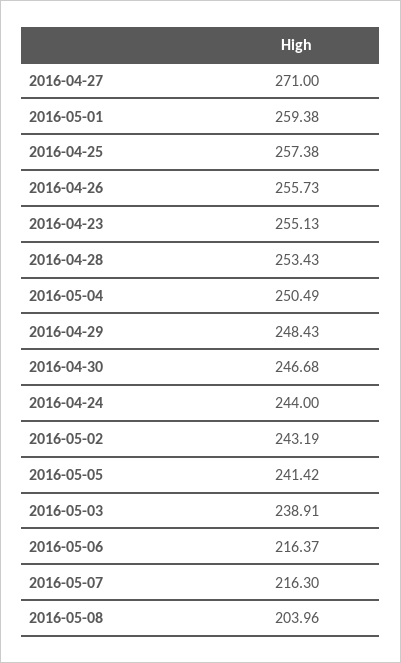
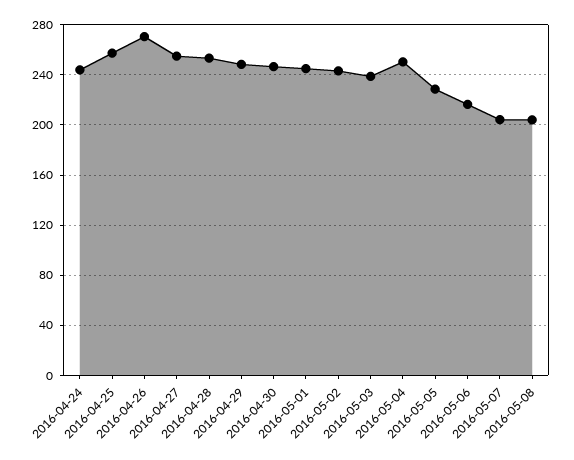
  {
-   "2016-04-27": 271,
+   "2016-04-27": 255,
-   "2016-05-01": 259.38,
+   "2016-05-01": 245,
    "2016-04-25": 257.38,
-   "2016-04-26": 255.73,
+   "2016-04-26": 270,
-   "2016-04-23": 255.13,
    "2016-04-28": 253.43,
    "2016-05-04": 250.49,
    "2016-04-29": 248.43,
    "2016-04-30": 246.68,
    "2016-04-24": 244,
    "2016-05-02": 243.19,
-   "2016-05-05": 241.42,
+   "2016-05-05": 230,
    "2016-05-03": 238.91,
    "2016-05-06": 216.37,
-   "2016-05-07": 216.3,
+   "2016-05-07": 205,
    "2016-05-08": 203.96
  }

